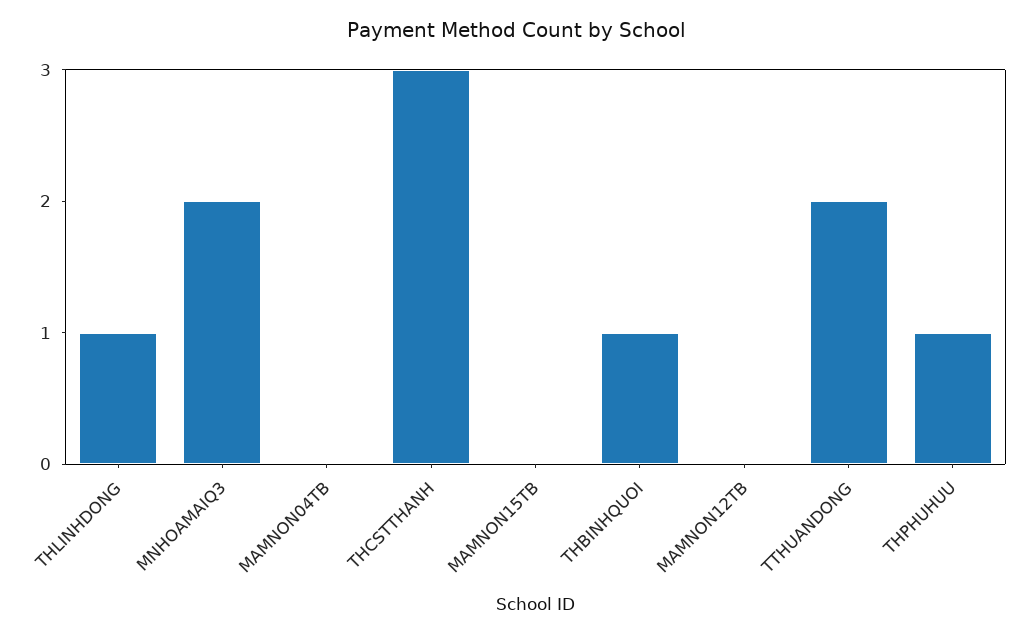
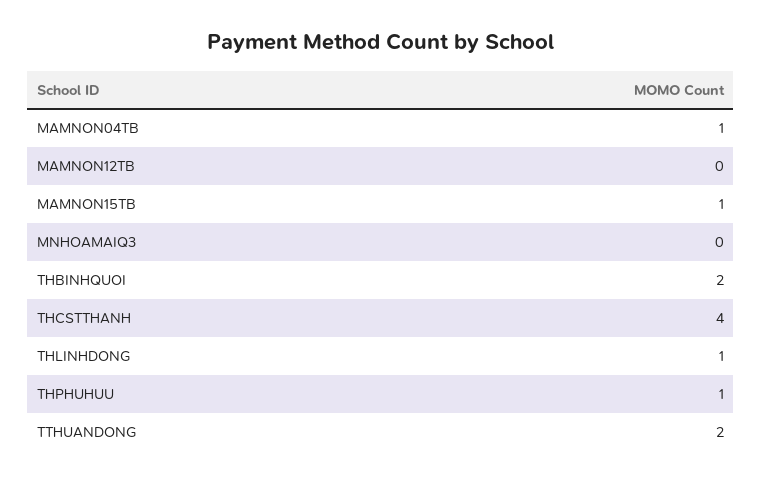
  {
    "THLINHDONG": 1,
-   "MNHOAMAIQ3": 2,
+   "MNHOAMAIQ3": 0,
-   "MAMNON04TB": 0,
+   "MAMNON04TB": 1,
-   "THCSTTHANH": 3,
+   "THCSTTHANH": 4,
-   "MAMNON15TB": 0,
+   "MAMNON15TB": 1,
-   "THBINHQUOI": 1,
+   "THBINHQUOI": 2,
    "MAMNON12TB": 0,
    "TTHUANDONG": 2,
    "THPHUHUU": 1
  }

